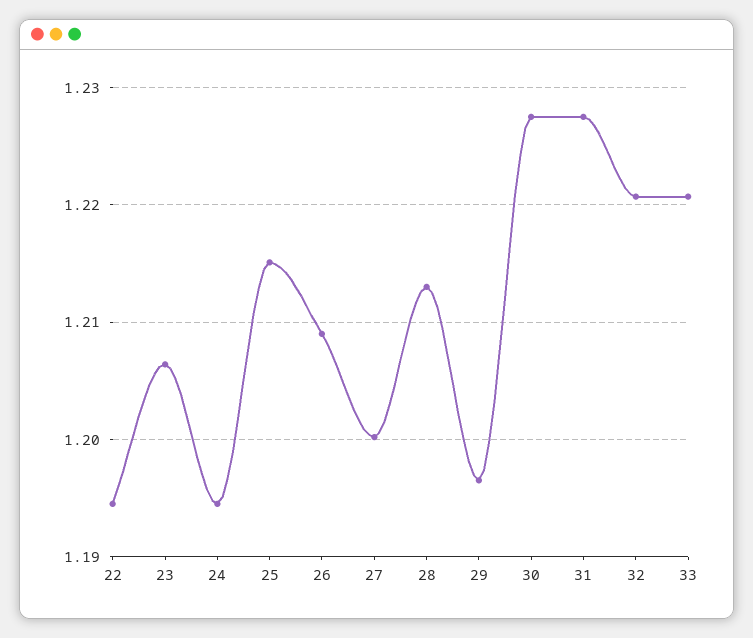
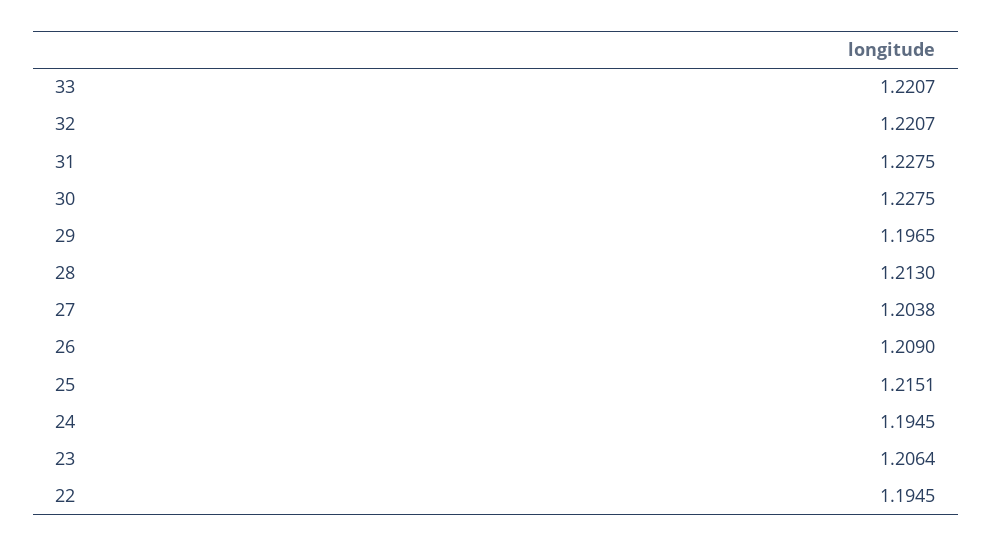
  {
    "22": 1.1945,
    "23": 1.2064,
    "24": 1.1945,
    "25": 1.2151,
    "26": 1.209,
-   "27": 1.2,
+   "27": 1.2038,
    "28": 1.213,
    "29": 1.1965,
    "30": 1.2275,
    "31": 1.2275,
    "32": 1.2207,
    "33": 1.2207
  }

